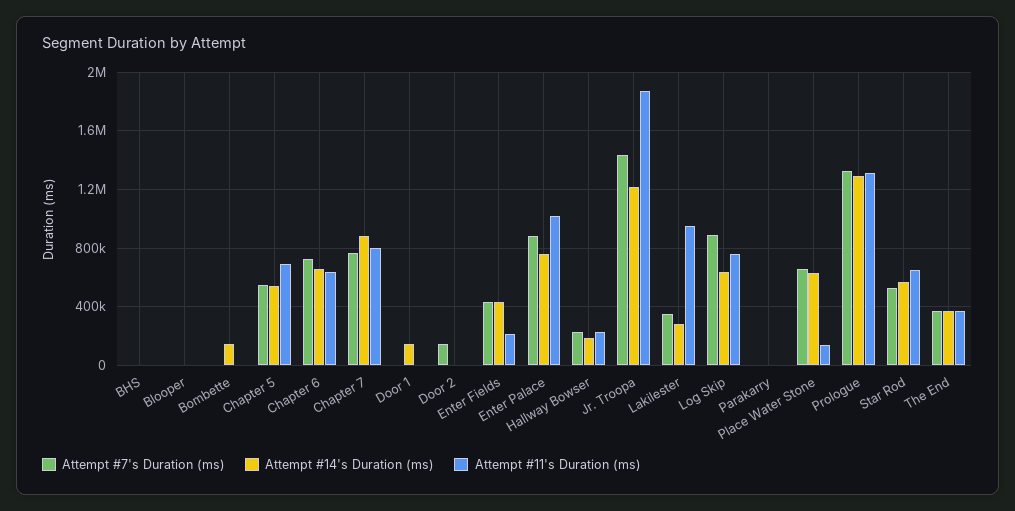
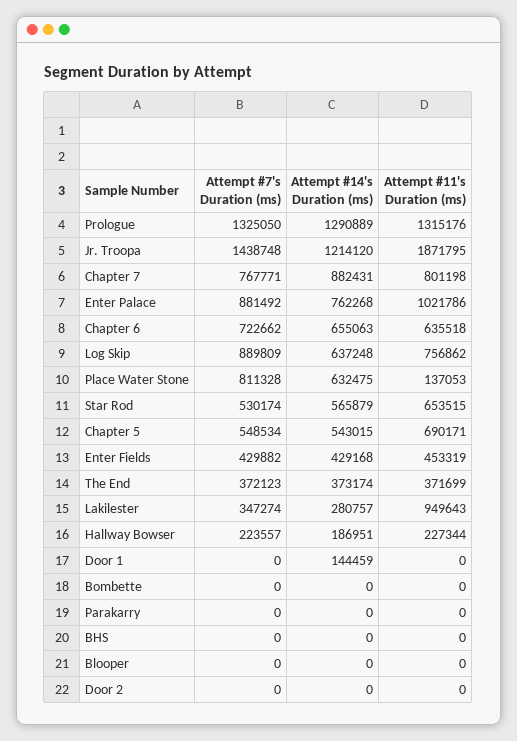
  {
    "Attempt #7's Duration (ms)": {
      "BHS": 0,
      "Blooper": 0,
      "Bombette": 0,
      "Chapter 5": 548534,
      "Chapter 6": 722662,
      "Chapter 7": 767771,
      "Door 1": 0,
-     "Door 2": 150000,
+     "Door 2": 0,
      "Enter Fields": 429882,
      "Enter Palace": 881492,
      "Hallway Bowser": 223557,
      "Jr. Troopa": 1438748,
      "Lakilester": 347274,
      "Log Skip": 889809,
      "Parakarry": 0,
-     "Place Water Stone": 650000,
+     "Place Water Stone": 811328,
      "Prologue": 1325050,
      "Star Rod": 530174,
      "The End": 372123
    },
    "Attempt #14's Duration (ms)": {
      "BHS": 0,
      "Blooper": 0,
-     "Bombette": 150000,
+     "Bombette": 0,
      "Chapter 5": 543015,
      "Chapter 6": 655063,
      "Chapter 7": 882431,
      "Door 1": 144459,
      "Door 2": 0,
      "Enter Fields": 429168,
      "Enter Palace": 762268,
      "Hallway Bowser": 186951,
      "Jr. Troopa": 1214120,
      "Lakilester": 280757,
      "Log Skip": 637248,
      "Parakarry": 0,
      "Place Water Stone": 632475,
      "Prologue": 1290889,
      "Star Rod": 565879,
      "The End": 373174
    },
    "Attempt #11's Duration (ms)": {
      "BHS": 0,
      "Blooper": 0,
      "Bombette": 0,
      "Chapter 5": 690171,
      "Chapter 6": 635518,
      "Chapter 7": 801198,
      "Door 1": 0,
      "Door 2": 0,
-     "Enter Fields": 200000,
+     "Enter Fields": 453319,
      "Enter Palace": 1021786,
      "Hallway Bowser": 227344,
      "Jr. Troopa": 1871795,
      "Lakilester": 949643,
      "Log Skip": 756862,
      "Parakarry": 0,
      "Place Water Stone": 137053,
      "Prologue": 1315176,
      "Star Rod": 653515,
      "The End": 371699
    }
  }

